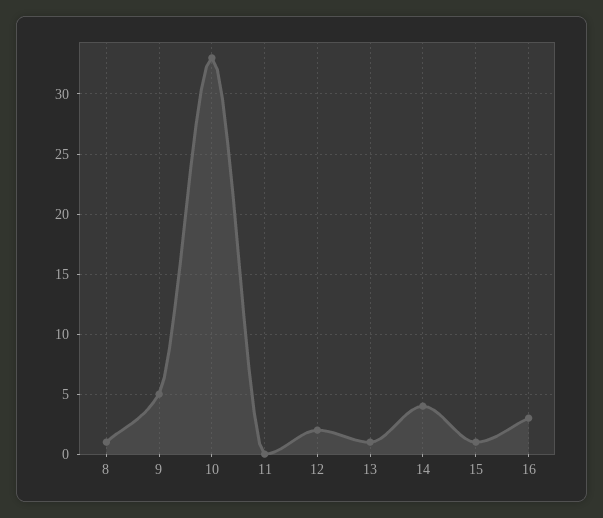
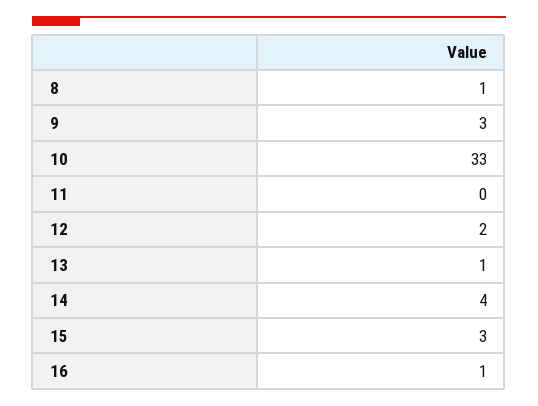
  {
    "8": 1,
-   "9": 5,
+   "9": 3,
    "10": 33,
    "11": 0,
    "12": 2,
    "13": 1,
    "14": 4,
-   "15": 1,
+   "15": 3,
-   "16": 3
+   "16": 1
  }

